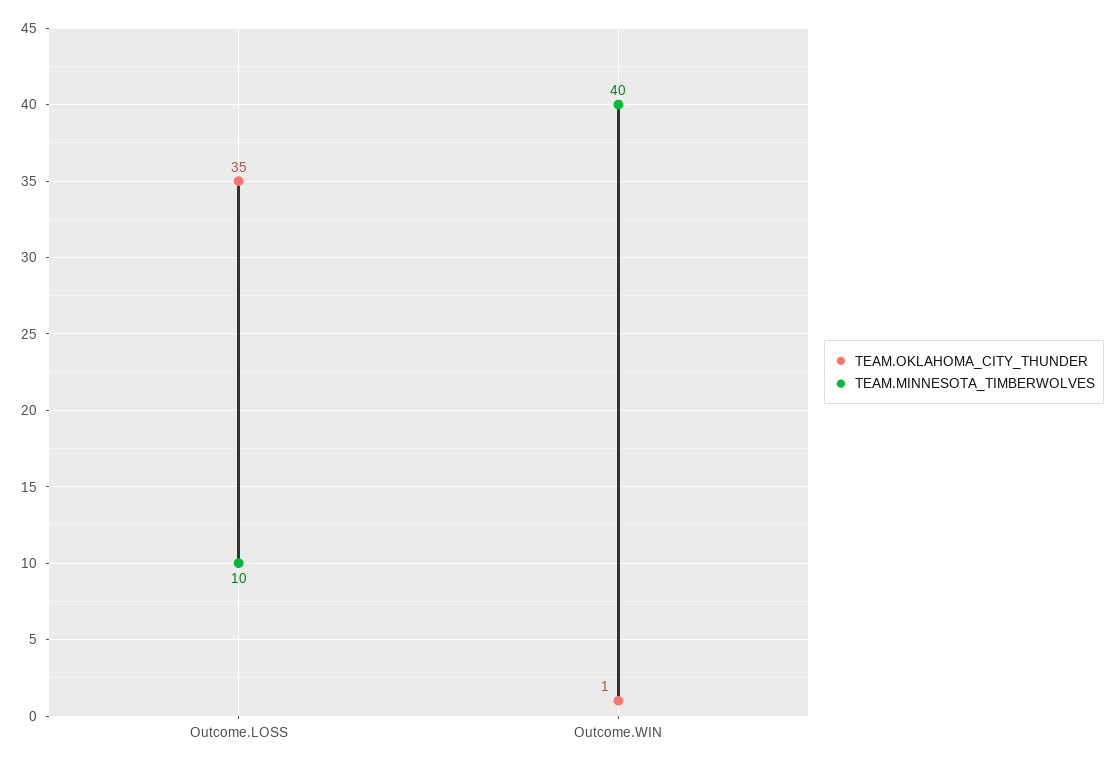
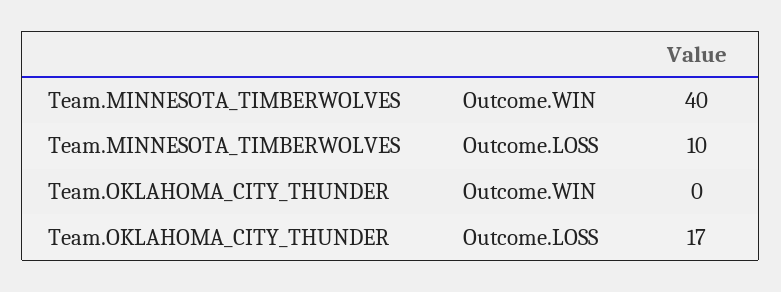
  {
    "TEAM.OKLAHOMA_CITY_THUNDER": {
-     "Outcome.LOSS": 35,
+     "Outcome.LOSS": 17,
-     "Outcome.WIN": 1
+     "Outcome.WIN": 0
    },
    "TEAM.MINNESOTA_TIMBERWOLVES": {
      "Outcome.LOSS": 10,
      "Outcome.WIN": 40
    }
  }

